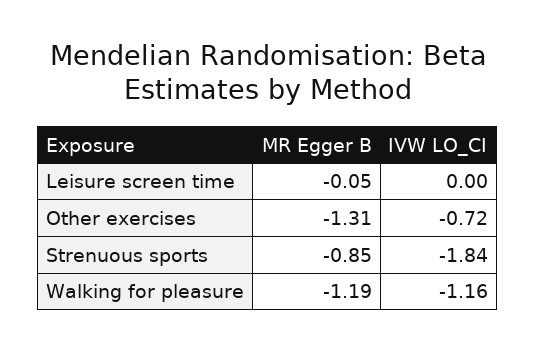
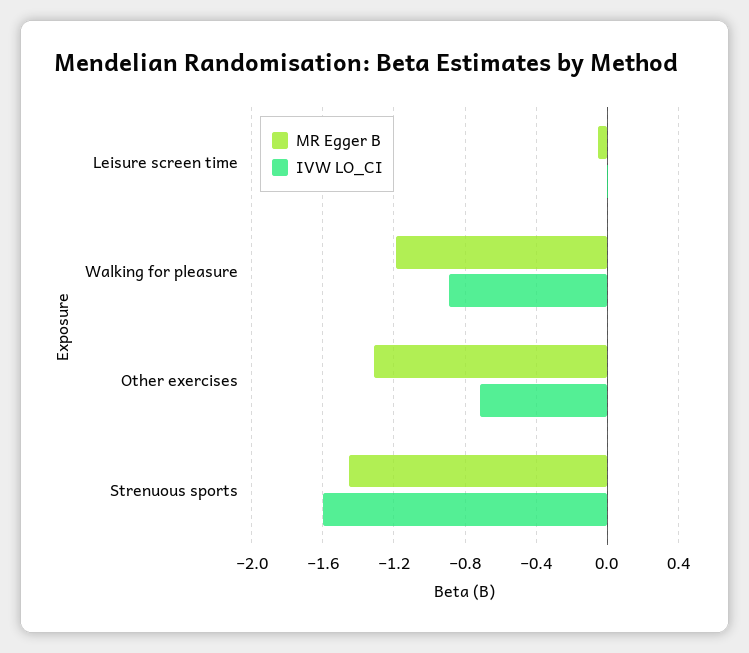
  {
    "MR Egger B": {
      "Leisure screen time": -0.05,
      "Other exercises": -1.31,
-     "Strenuous sports": -0.85,
+     "Strenuous sports": -1.45,
      "Walking for pleasure": -1.19
    },
    "IVW LO_CI": {
      "Leisure screen time": 0,
      "Other exercises": -0.72,
-     "Strenuous sports": -1.84,
+     "Strenuous sports": -1.6,
-     "Walking for pleasure": -1.16
+     "Walking for pleasure": -0.9
    }
  }

